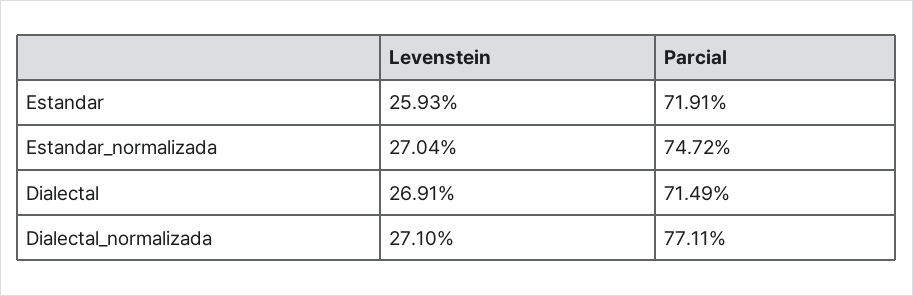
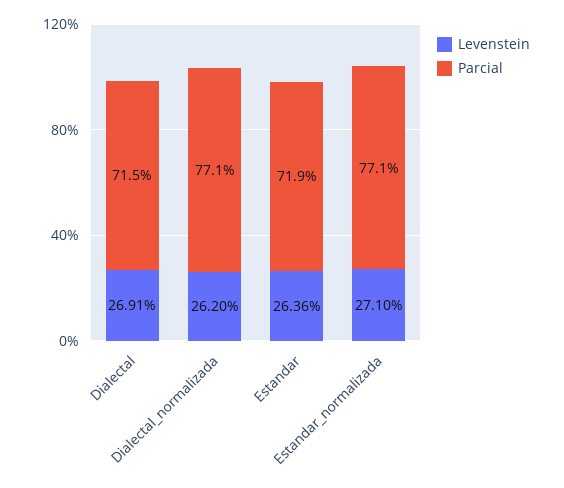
  {
    "Levenstein": {
-     "Estandar": 25.93,
+     "Estandar": 26.36,
-     "Estandar_normalizada": 27.04,
+     "Estandar_normalizada": 27.1,
      "Dialectal": 26.91,
-     "Dialectal_normalizada": 27.1
+     "Dialectal_normalizada": 26.2
    },
    "Parcial": {
      "Estandar": 71.91,
-     "Estandar_normalizada": 74.72,
+     "Estandar_normalizada": 77.1,
      "Dialectal": 71.49,
      "Dialectal_normalizada": 77.11
    }
  }

